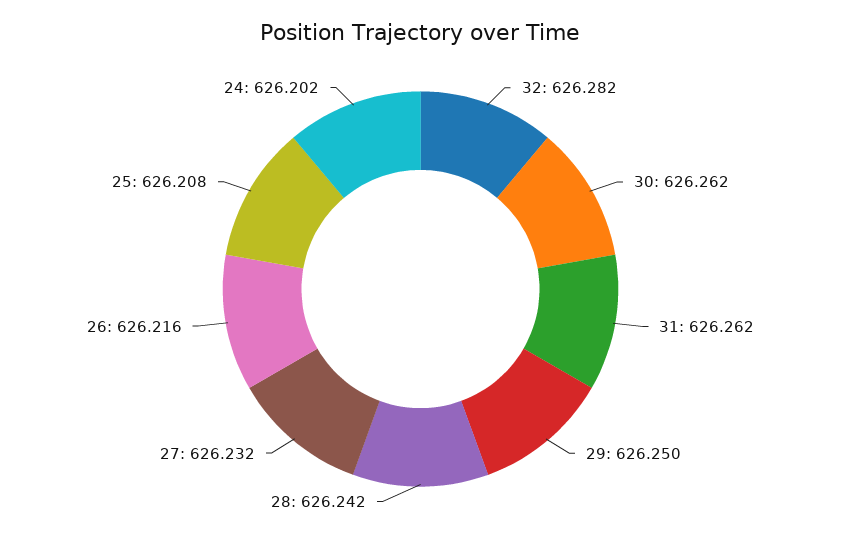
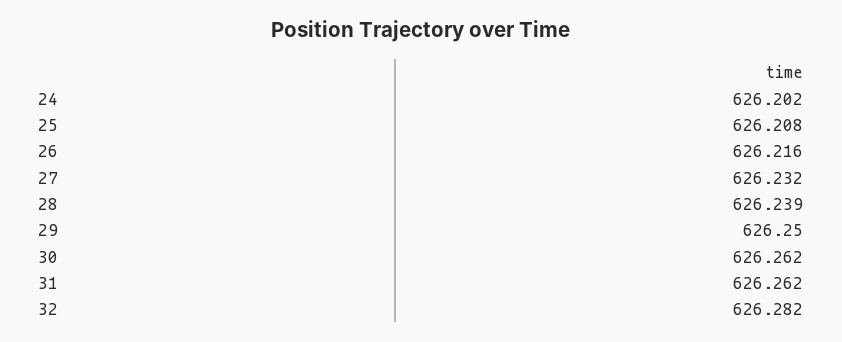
  {
    "32": 626.282,
    "30": 626.262,
    "31": 626.262,
    "29": 626.25,
-   "28": 626.242,
+   "28": 626.239,
    "27": 626.232,
    "26": 626.216,
    "25": 626.208,
    "24": 626.202
  }

